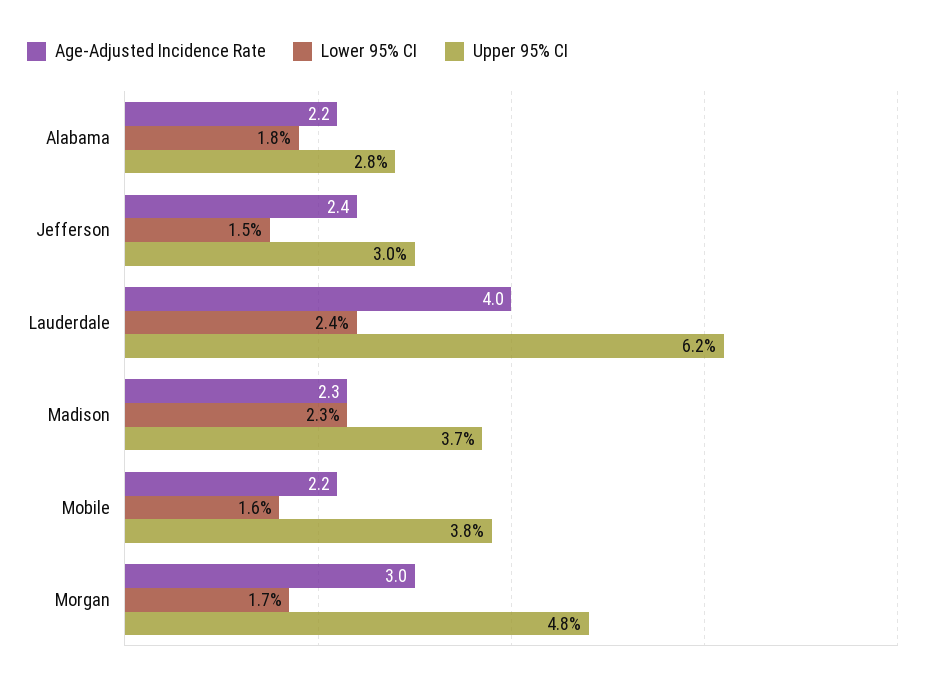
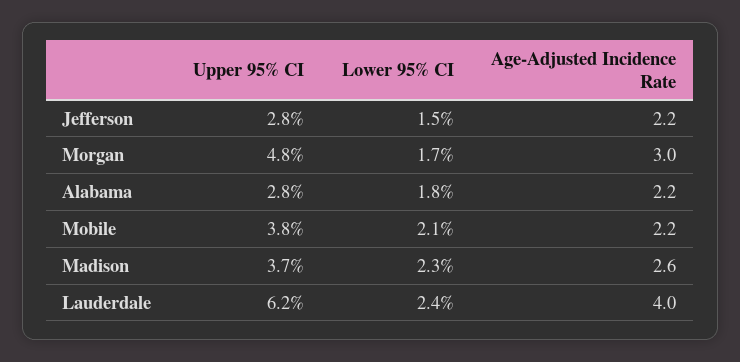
  {
    "Age-Adjusted Incidence Rate": {
      "Alabama": 2.2,
-     "Jefferson": 2.4,
+     "Jefferson": 2.2,
      "Lauderdale": 4,
-     "Madison": 2.3,
+     "Madison": 2.6,
      "Mobile": 2.2,
      "Morgan": 3
    },
    "Lower 95% CI": {
      "Alabama": 1.8,
      "Jefferson": 1.5,
      "Lauderdale": 2.4,
      "Madison": 2.3,
-     "Mobile": 1.6,
+     "Mobile": 2.1,
      "Morgan": 1.7
    },
    "Upper 95% CI": {
      "Alabama": 2.8,
-     "Jefferson": 3,
+     "Jefferson": 2.8,
      "Lauderdale": 6.2,
      "Madison": 3.7,
      "Mobile": 3.8,
      "Morgan": 4.8
    }
  }

